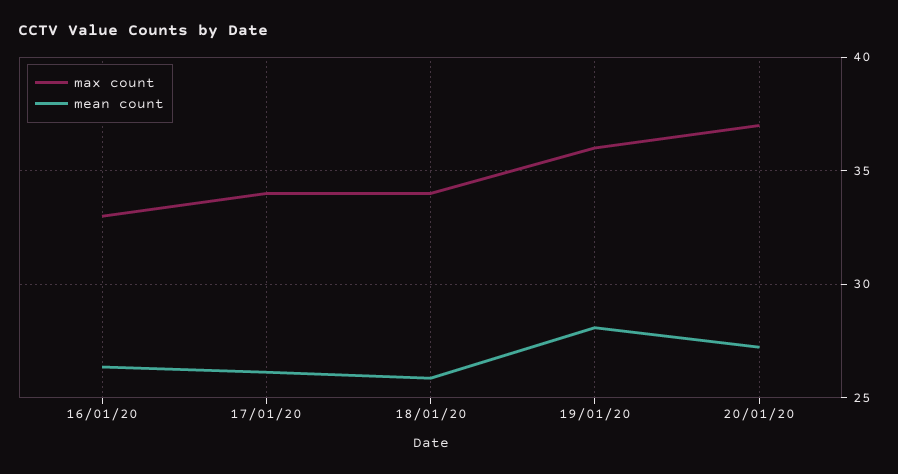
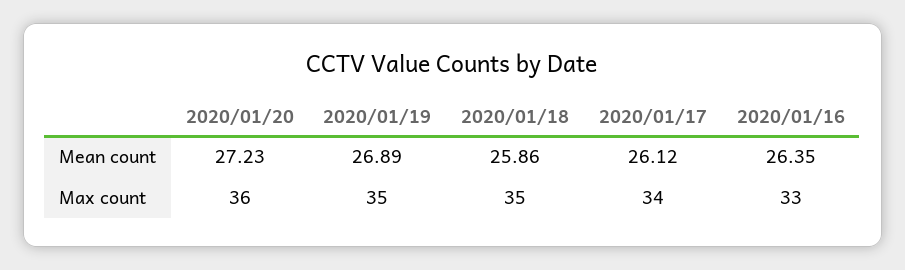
  {
    "max count": {
      "16/01/20": 33,
      "17/01/20": 34,
-     "18/01/20": 34,
+     "18/01/20": 35,
-     "19/01/20": 36,
+     "19/01/20": 35,
-     "20/01/20": 37
+     "20/01/20": 36
    },
    "mean count": {
      "16/01/20": 26.35,
      "17/01/20": 26.12,
      "18/01/20": 25.86,
-     "19/01/20": 28,
+     "19/01/20": 26.89,
      "20/01/20": 27.23
    }
  }

